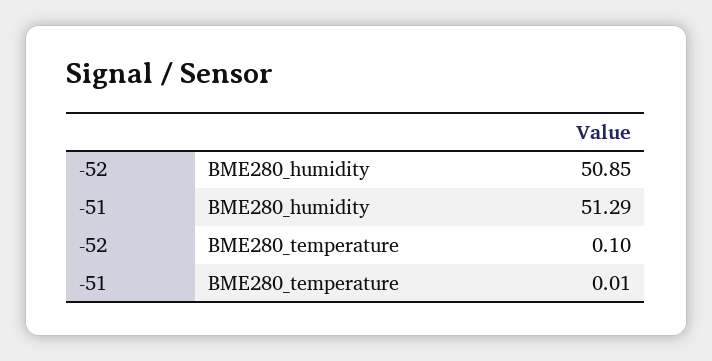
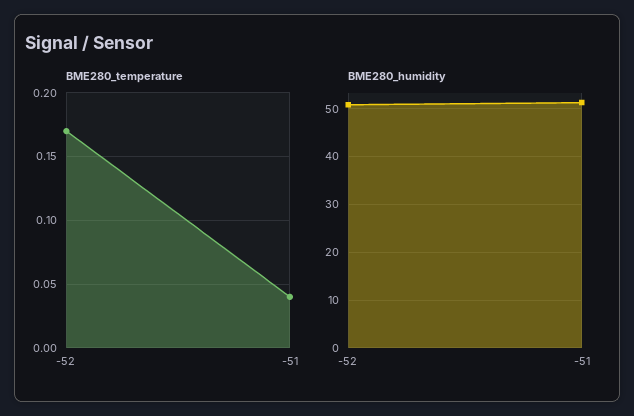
  {
    "BME280_humidity": {
      "-52": 50.85,
      "-51": 51.29
    },
    "BME280_temperature": {
-     "-52": 0.1,
+     "-52": 0.17,
-     "-51": 0.01
+     "-51": 0.04
    }
  }

